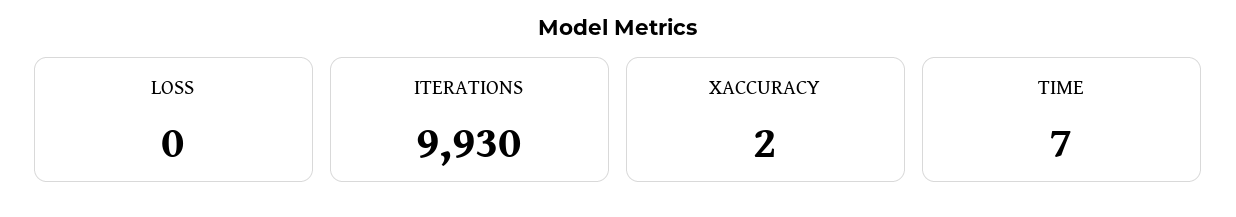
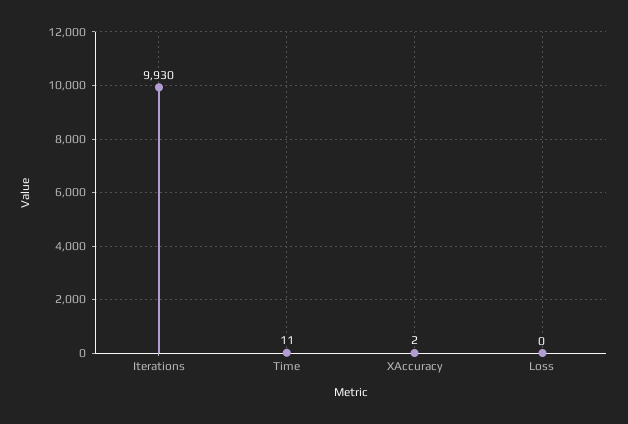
  {
    "LOSS": 0,
    "ITERATIONS": 9930,
    "XACCURACY": 2,
-   "TIME": 7
+   "TIME": 11
  }

